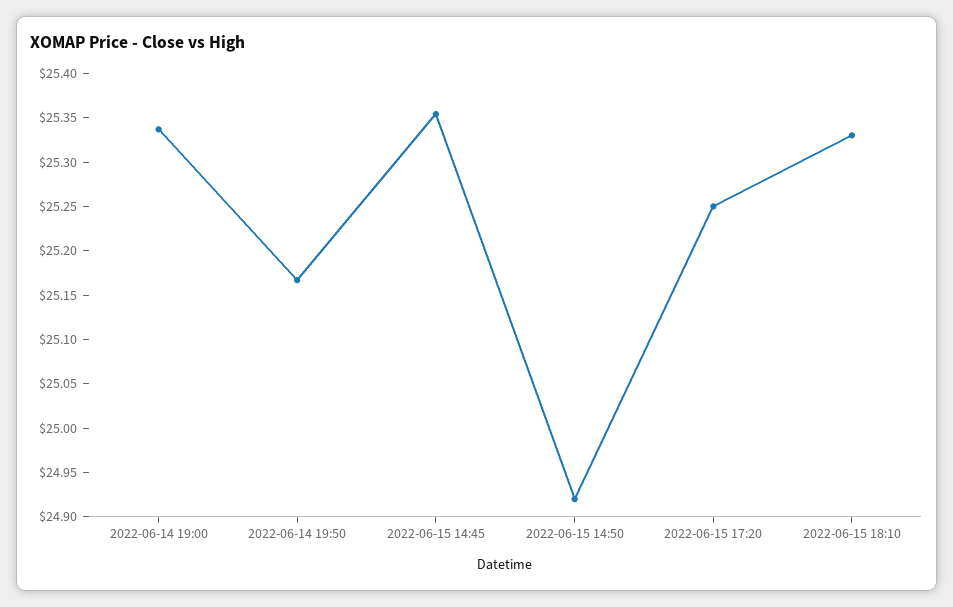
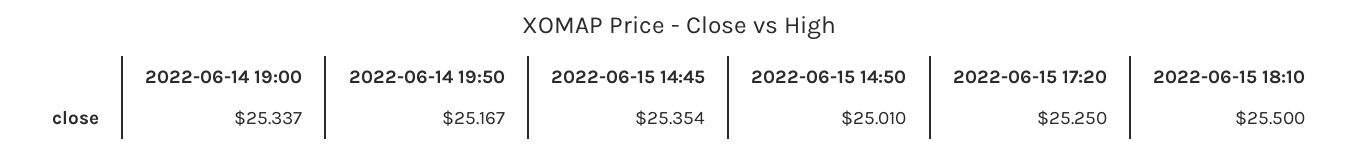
  {
    "2022-06-14 19:00": 25.337,
    "2022-06-14 19:50": 25.167,
    "2022-06-15 14:45": 25.354,
-   "2022-06-15 14:50": 24.92,
+   "2022-06-15 14:50": 25.01,
    "2022-06-15 17:20": 25.25,
-   "2022-06-15 18:10": 25.33
+   "2022-06-15 18:10": 25.5
  }

